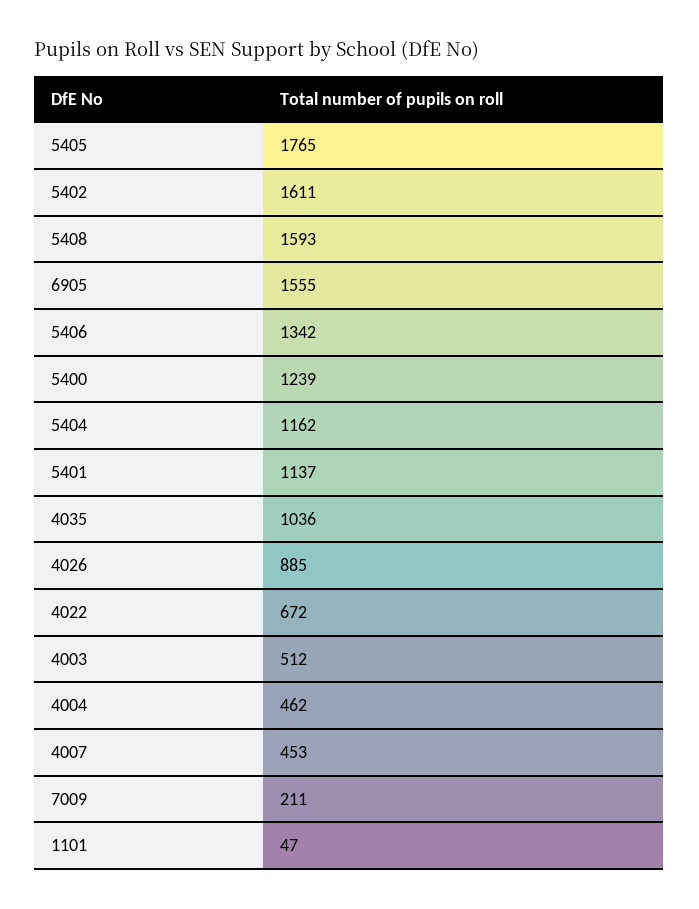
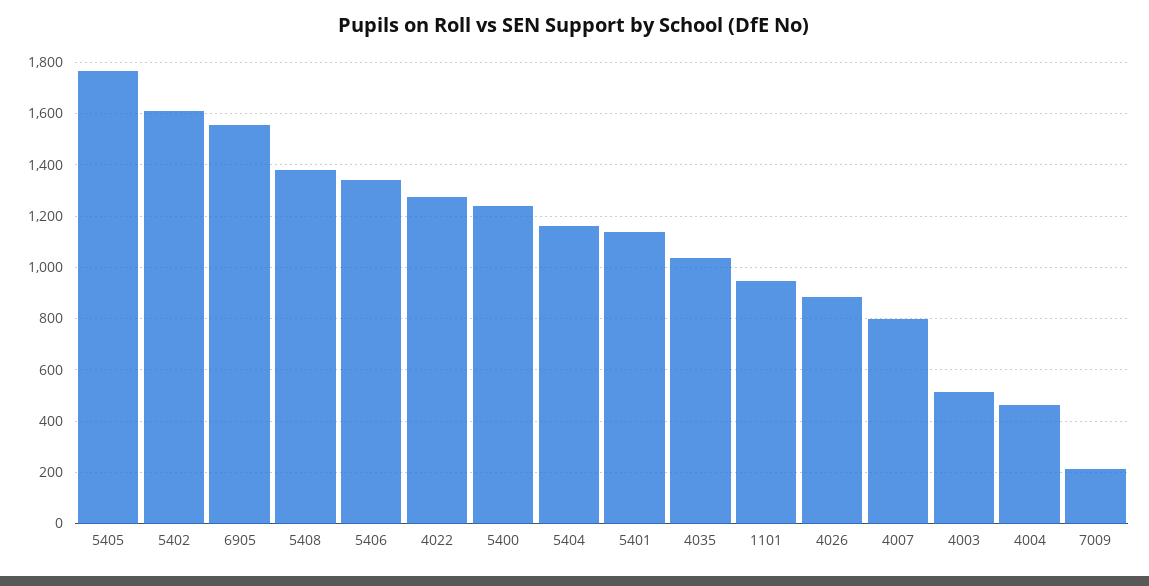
  {
    "5405": 1765,
    "5402": 1611,
-   "5408": 1593,
+   "5408": 1375,
    "6905": 1555,
    "5406": 1342,
    "5400": 1239,
    "5404": 1162,
    "5401": 1137,
    "4035": 1036,
    "4026": 885,
-   "4022": 672,
+   "4022": 1275,
    "4003": 512,
    "4004": 462,
-   "4007": 453,
+   "4007": 800,
    "7009": 211,
-   "1101": 47
+   "1101": 950
  }

